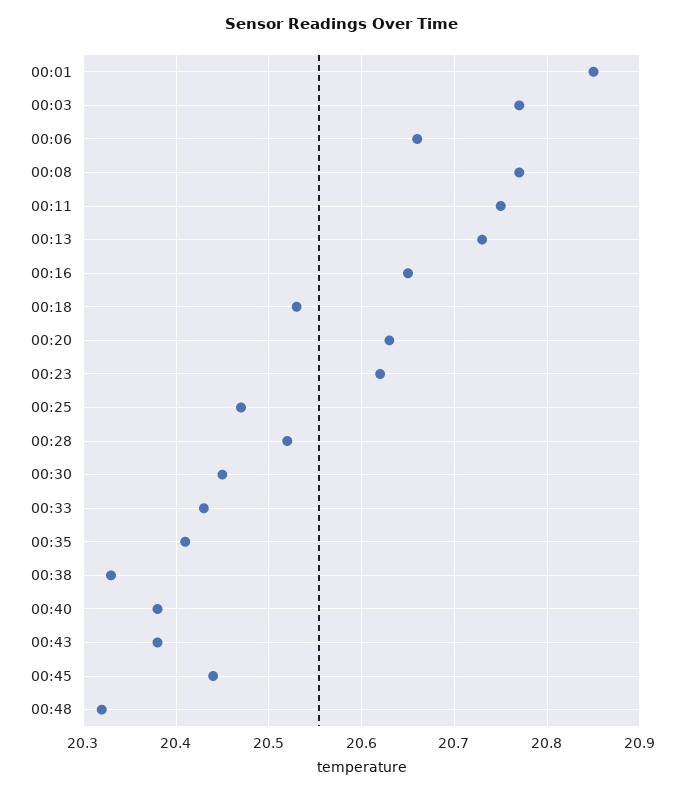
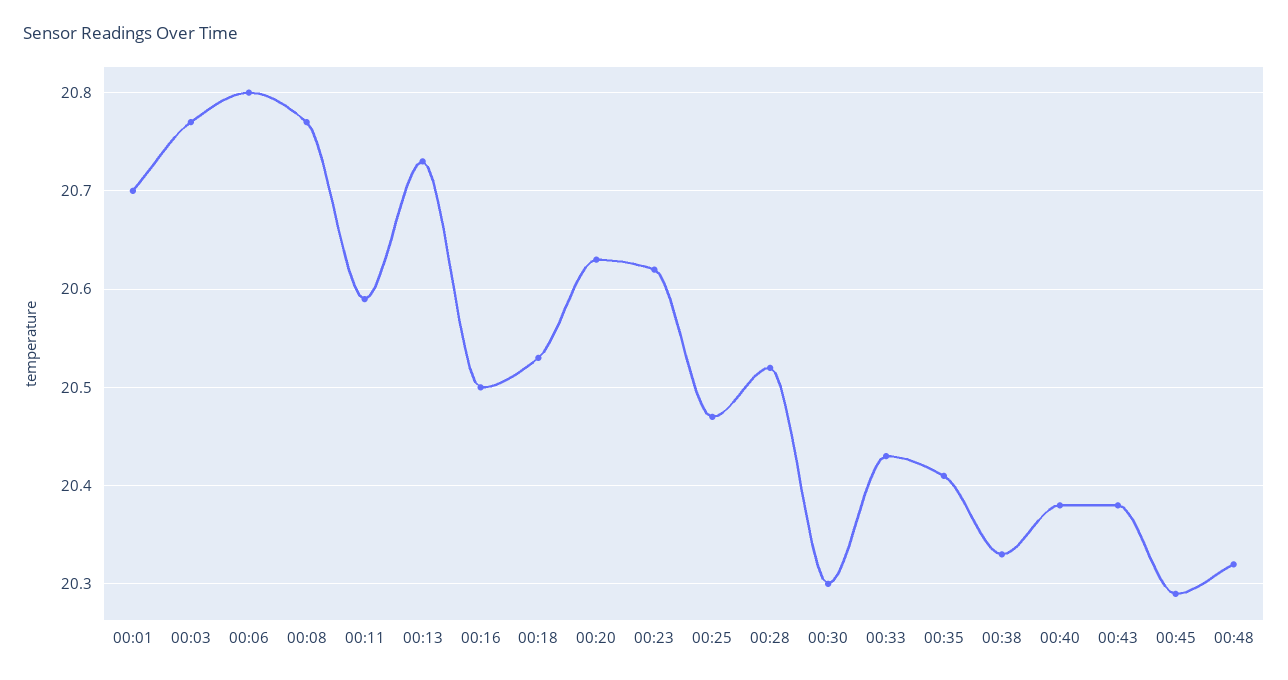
  {
-   "00:01": 20.85,
+   "00:01": 20.7,
    "00:03": 20.77,
-   "00:06": 20.66,
+   "00:06": 20.8,
    "00:08": 20.77,
-   "00:11": 20.75,
+   "00:11": 20.59,
    "00:13": 20.73,
-   "00:16": 20.65,
+   "00:16": 20.5,
    "00:18": 20.53,
    "00:20": 20.63,
    "00:23": 20.62,
    "00:25": 20.47,
    "00:28": 20.52,
-   "00:30": 20.45,
+   "00:30": 20.3,
    "00:33": 20.43,
    "00:35": 20.41,
    "00:38": 20.33,
    "00:40": 20.38,
    "00:43": 20.38,
-   "00:45": 20.44,
+   "00:45": 20.29,
    "00:48": 20.32
  }

